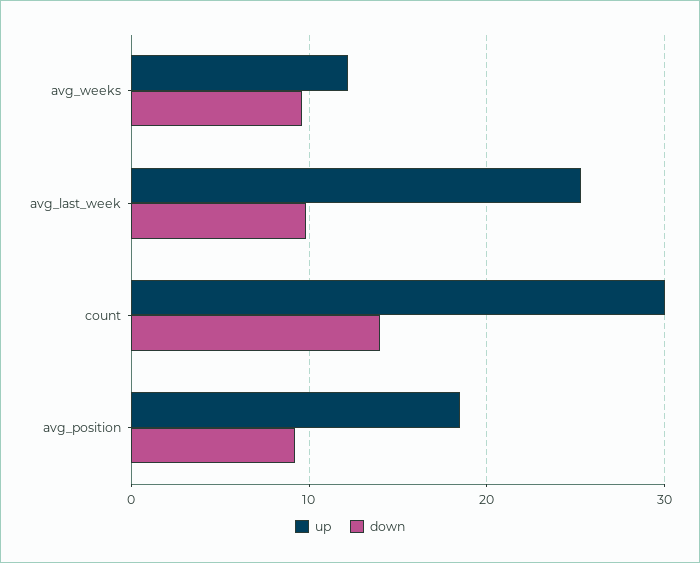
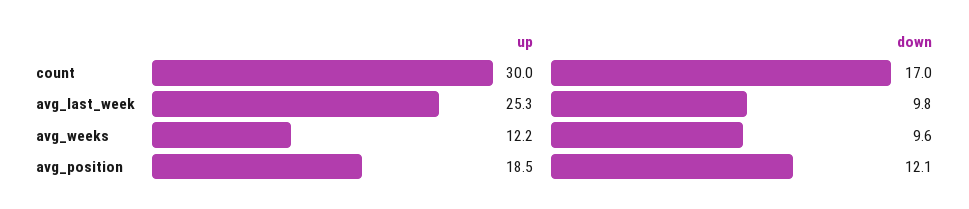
  {
    "up": {
      "avg_weeks": 12.2,
      "avg_last_week": 25.3,
      "count": 30,
      "avg_position": 18.5
    },
    "down": {
      "avg_weeks": 9.6,
      "avg_last_week": 9.8,
-     "count": 14,
+     "count": 17,
-     "avg_position": 9
+     "avg_position": 12.1
    }
  }

